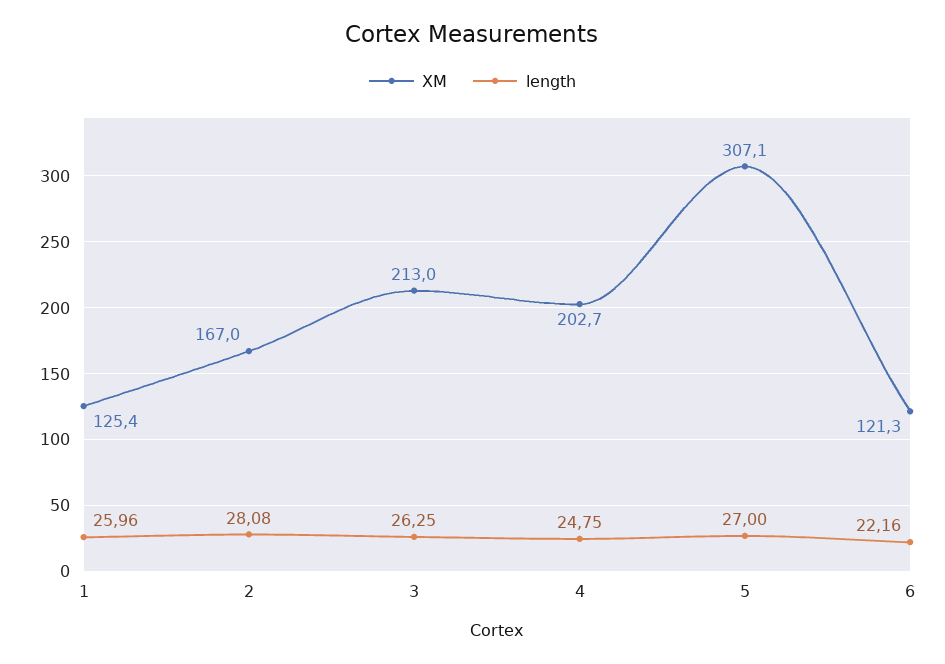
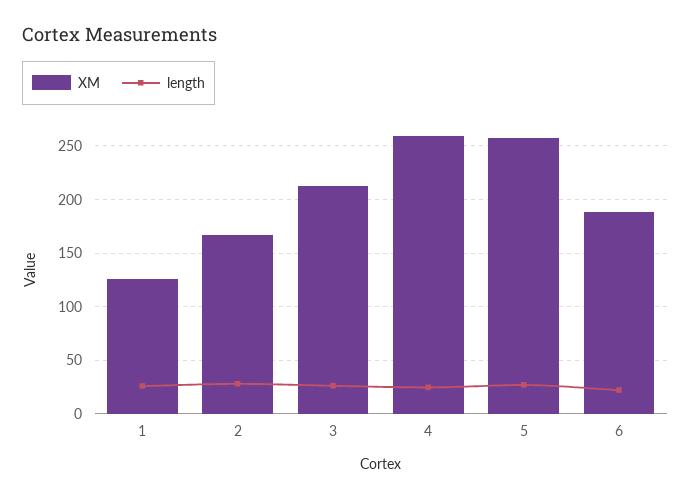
  {
    "XM": {
      "1": 125.4,
      "2": 167,
      "3": 213,
-     "4": 202.7,
+     "4": 260,
-     "5": 307.1,
+     "5": 260,
-     "6": 121.3
+     "6": 190
    },
    "length": {
      "1": 25.96,
      "2": 28.08,
      "3": 26.25,
      "4": 24.75,
      "5": 27,
      "6": 22.16
    }
  }

